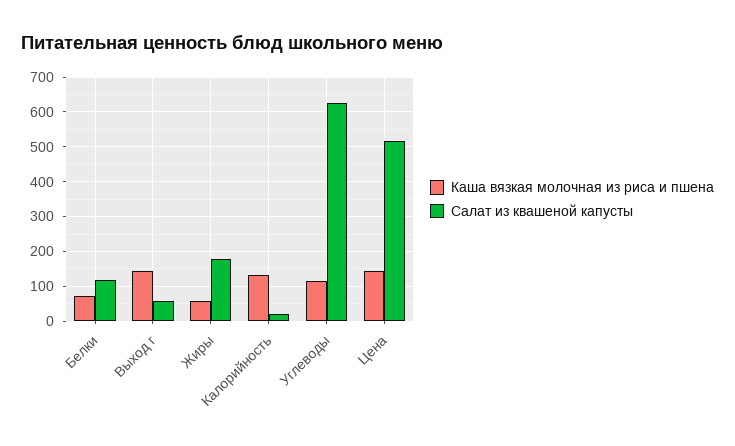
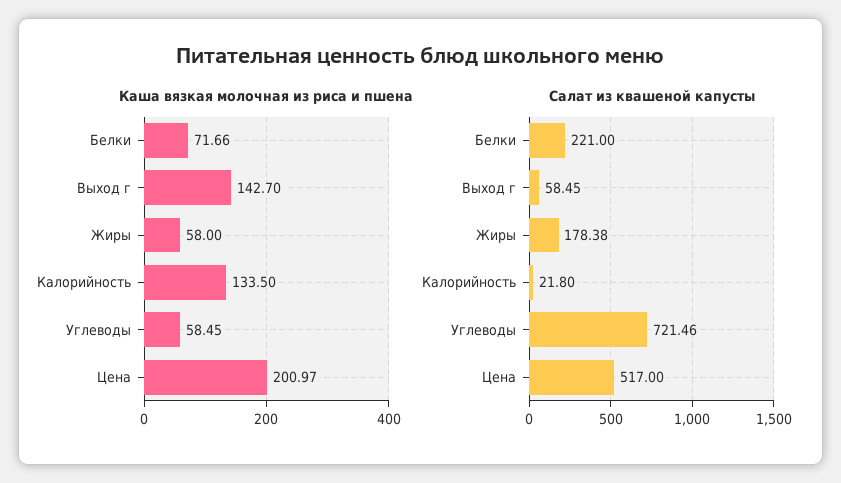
  {
    "Каша вязкая молочная из риса и пшена": {
      "Белки": 71.66,
      "Выход г": 142.7,
      "Жиры": 58,
      "Калорийность": 133.5,
-     "Углеводы": 120,
+     "Углеводы": 58.45,
-     "Цена": 140
+     "Цена": 200.97
    },
    "Салат из квашеной капусты": {
-     "Белки": 120,
+     "Белки": 221,
      "Выход г": 58.45,
      "Жиры": 178.38,
      "Калорийность": 21.8,
-     "Углеводы": 620,
+     "Углеводы": 721.46,
      "Цена": 517
    }
  }

